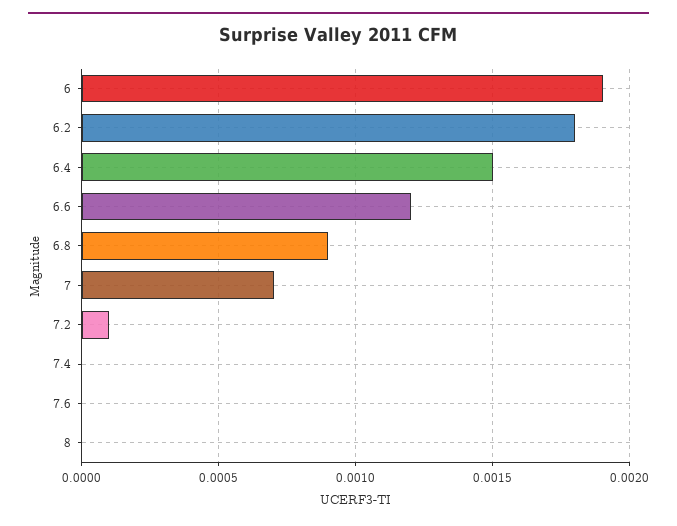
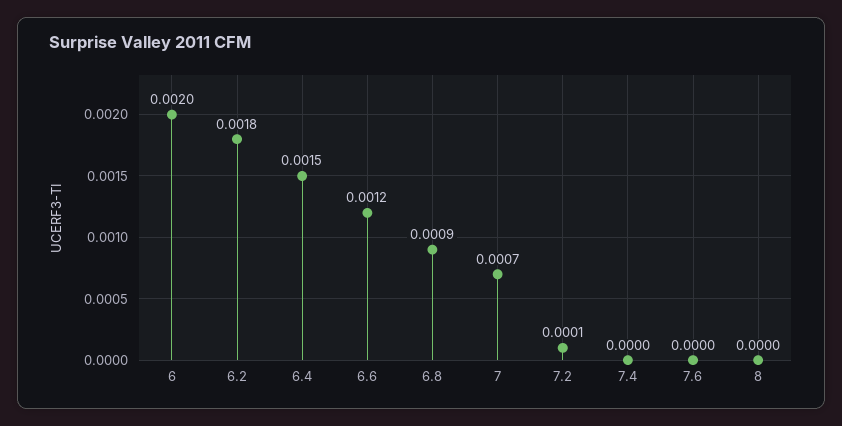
  {
-   "6": 0.0019,
+   "6": 0.002,
    "6.2": 0.0018,
    "6.4": 0.0015,
    "6.6": 0.0012,
    "6.8": 0.0009,
    "7": 0.0007,
    "7.2": 0.0001,
    "7.4": 0,
    "7.6": 0,
    "8": 0
  }

